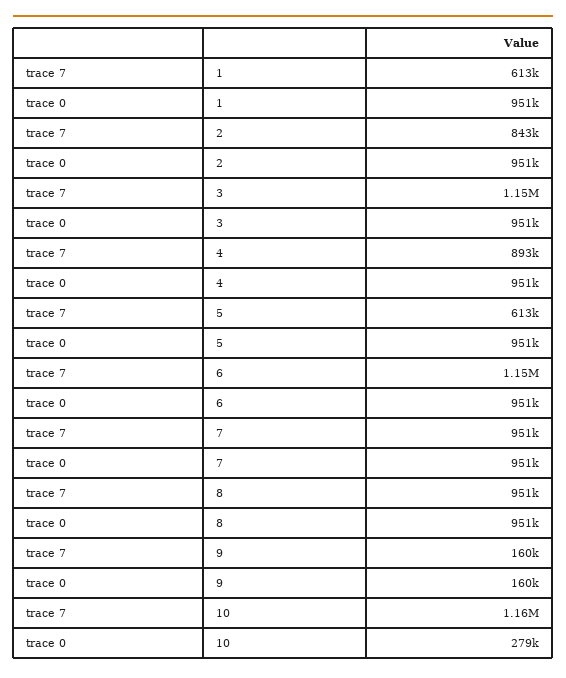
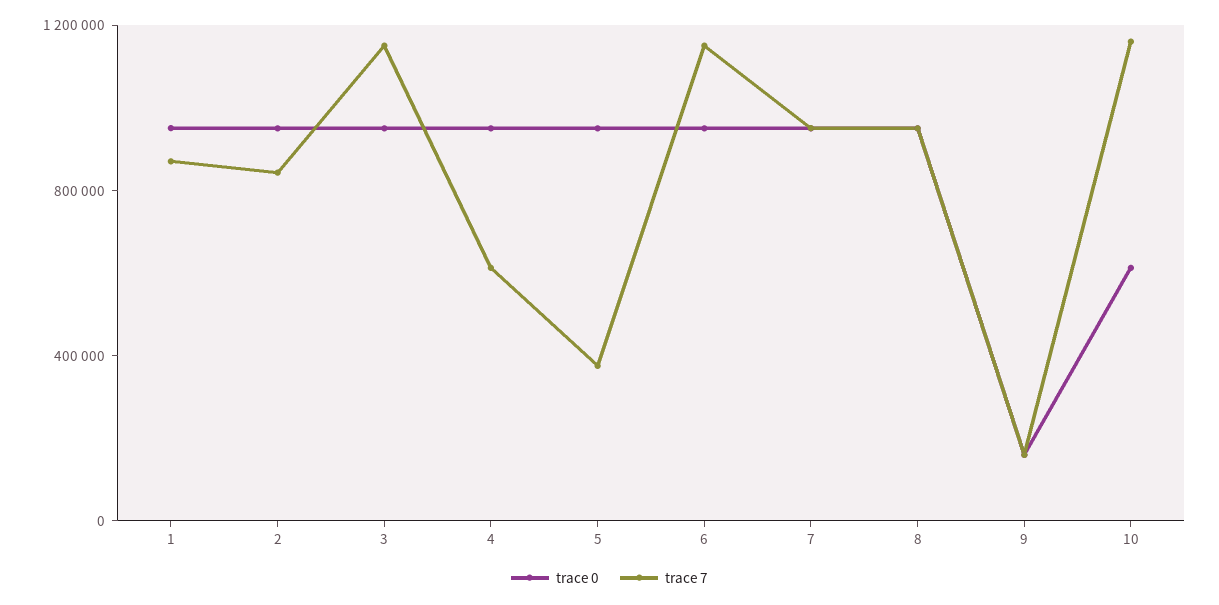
  {
    "trace 7": {
-     "1": 613000,
+     "1": 900000,
      "2": 843000,
      "3": 1150000,
-     "4": 893000,
+     "4": 600000,
-     "5": 613000,
+     "5": 400000,
      "6": 1150000,
      "7": 951000,
      "8": 951000,
      "9": 160000,
      "10": 1160000
    },
    "trace 0": {
      "1": 951000,
      "2": 951000,
      "3": 951000,
      "4": 951000,
      "5": 951000,
      "6": 951000,
      "7": 951000,
      "8": 951000,
      "9": 160000,
-     "10": 279000
+     "10": 600000
    }
  }

